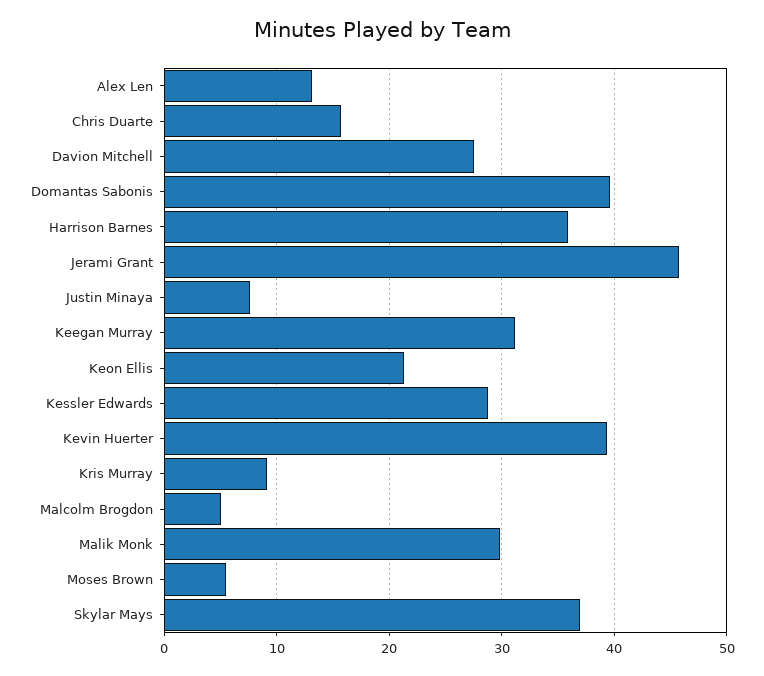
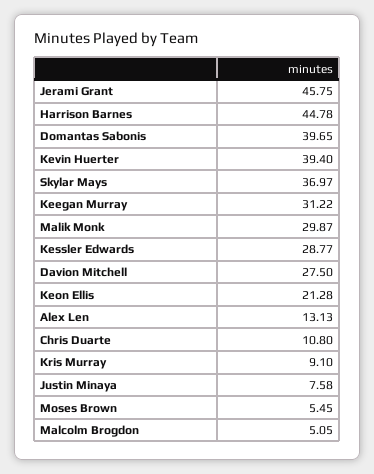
  {
    "Alex Len": 13.13,
-   "Chris Duarte": 16,
+   "Chris Duarte": 10.8,
    "Davion Mitchell": 27.5,
    "Domantas Sabonis": 39.65,
-   "Harrison Barnes": 36,
+   "Harrison Barnes": 44.78,
    "Jerami Grant": 45.75,
    "Justin Minaya": 7.58,
    "Keegan Murray": 31.22,
    "Keon Ellis": 21.28,
    "Kessler Edwards": 28.77,
    "Kevin Huerter": 39.4,
    "Kris Murray": 9.1,
    "Malcolm Brogdon": 5.05,
    "Malik Monk": 29.87,
    "Moses Brown": 5.45,
    "Skylar Mays": 36.97
  }

